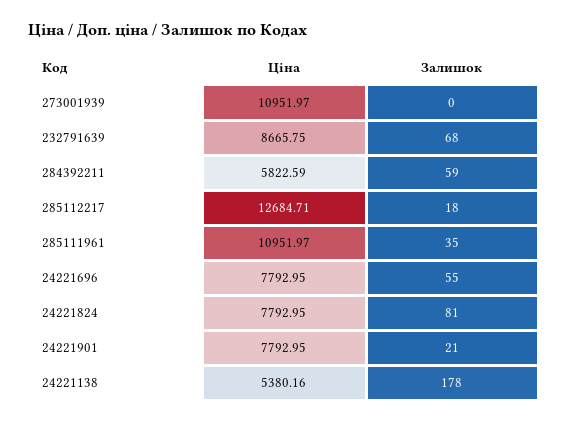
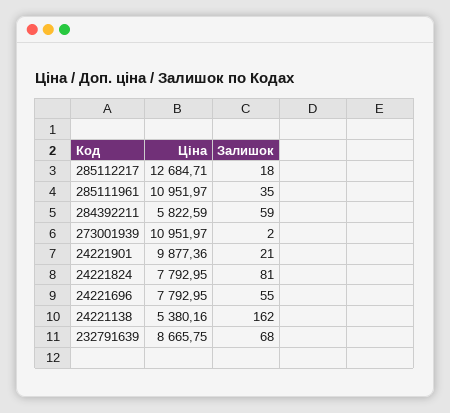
  {
    "Ціна": {
      "273001939": 10951.97,
      "232791639": 8665.75,
      "284392211": 5822.59,
      "285112217": 12684.71,
      "285111961": 10951.97,
      "24221696": 7792.95,
      "24221824": 7792.95,
-     "24221901": 7792.95,
+     "24221901": 9877.36,
      "24221138": 5380.16
    },
    "Залишок": {
-     "273001939": 0,
+     "273001939": 2,
      "232791639": 68,
      "284392211": 59,
      "285112217": 18,
      "285111961": 35,
      "24221696": 55,
      "24221824": 81,
      "24221901": 21,
-     "24221138": 178
+     "24221138": 162
    }
  }

